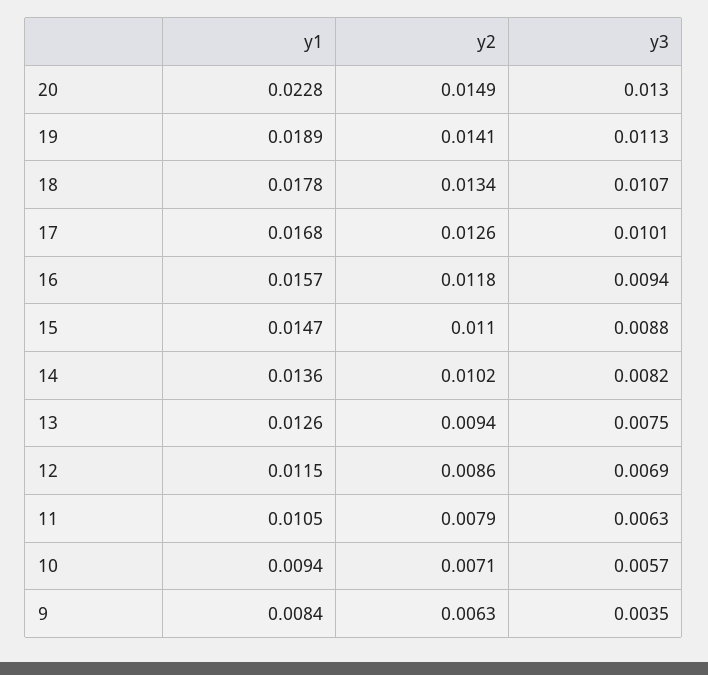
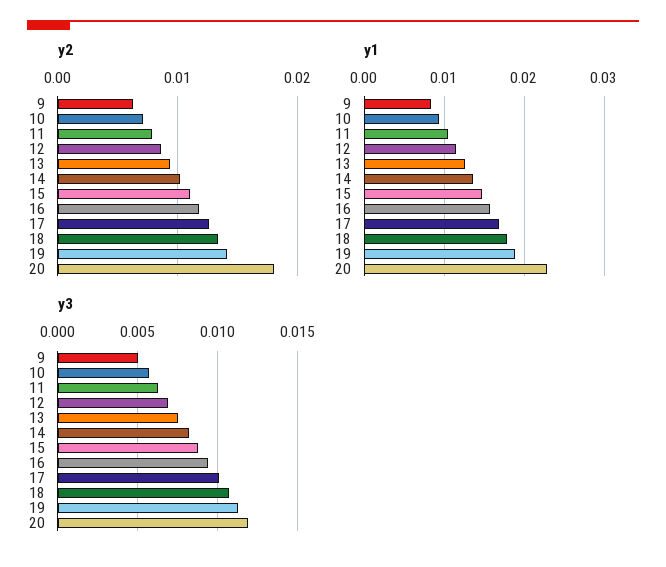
  {
    "y1": {
      "20": 0.0228,
      "19": 0.0189,
      "18": 0.0178,
      "17": 0.0168,
      "16": 0.0157,
      "15": 0.0147,
      "14": 0.0136,
      "13": 0.0126,
      "12": 0.0115,
      "11": 0.0105,
      "10": 0.0094,
      "9": 0.0084
    },
    "y2": {
-     "20": 0.0149,
+     "20": 0.018,
      "19": 0.0141,
      "18": 0.0134,
      "17": 0.0126,
      "16": 0.0118,
      "15": 0.011,
      "14": 0.0102,
      "13": 0.0094,
      "12": 0.0086,
      "11": 0.0079,
      "10": 0.0071,
      "9": 0.0063
    },
    "y3": {
-     "20": 0.013,
+     "20": 0.012,
      "19": 0.0113,
      "18": 0.0107,
      "17": 0.0101,
      "16": 0.0094,
      "15": 0.0088,
      "14": 0.0082,
      "13": 0.0075,
      "12": 0.0069,
      "11": 0.0063,
      "10": 0.0057,
-     "9": 0.0035
+     "9": 0.005
    }
  }

